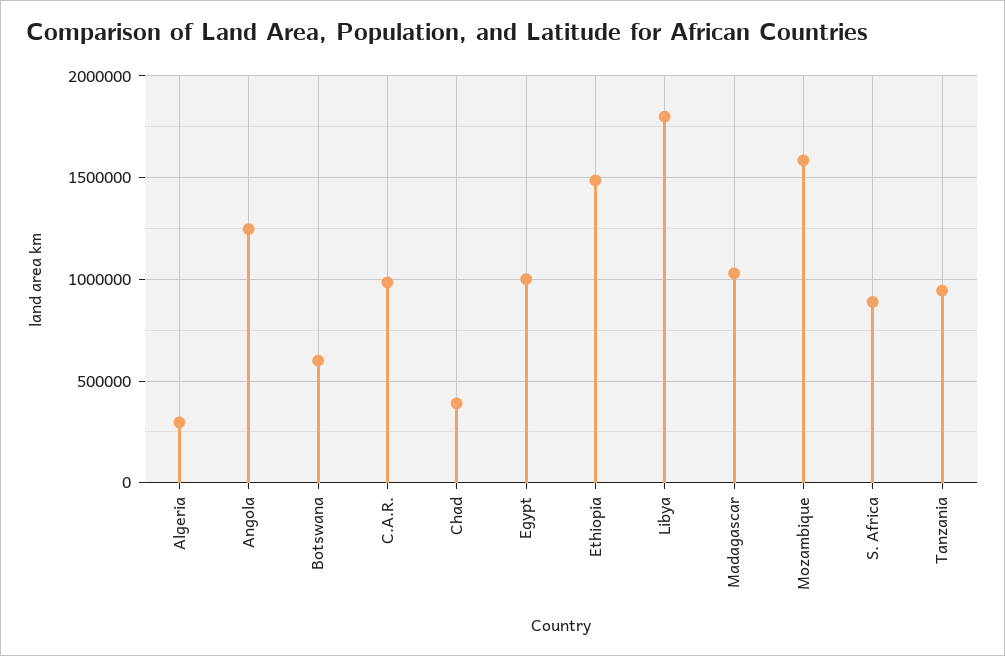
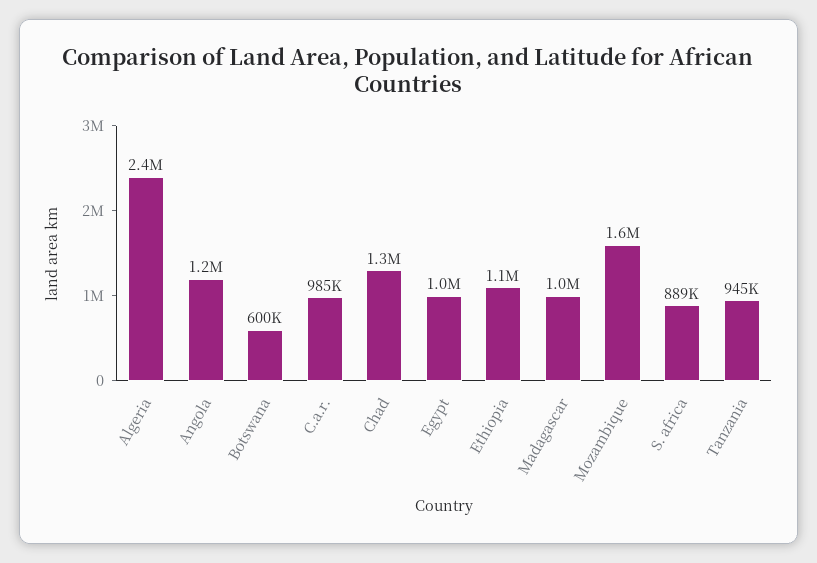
  {
-   "Algeria": 300000,
+   "Algeria": 2400000,
    "Angola": 1200000,
    "Botswana": 600000,
    "C.A.R.": 985000,
-   "Chad": 400000,
+   "Chad": 1300000,
    "Egypt": 1000000,
-   "Ethiopia": 1500000,
+   "Ethiopia": 1100000,
-   "Libya": 1800000,
    "Madagascar": 1000000,
    "Mozambique": 1600000,
    "S. Africa": 889000,
    "Tanzania": 945000
  }

